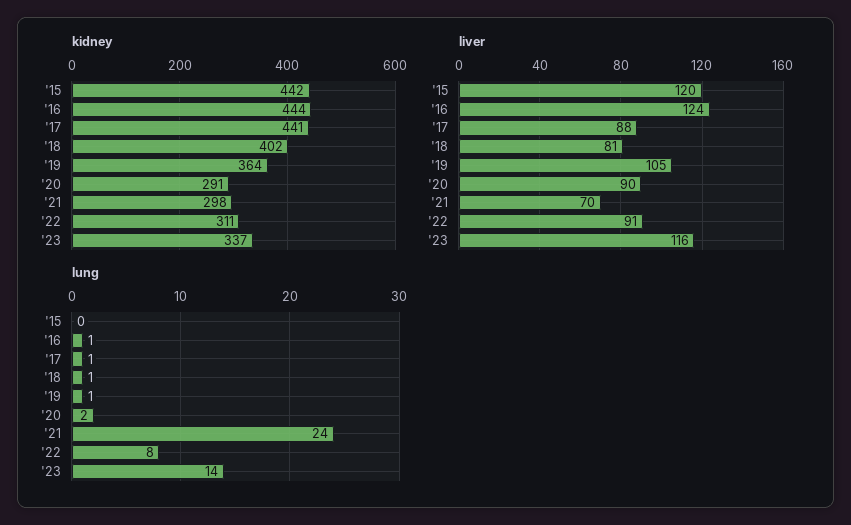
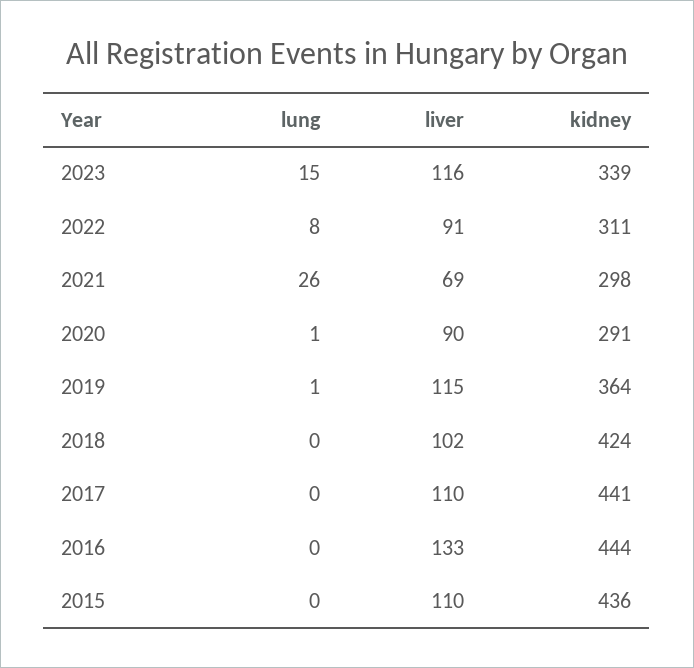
  {
    "kidney": {
-     "'15": 442,
+     "'15": 436,
      "'16": 444,
      "'17": 441,
-     "'18": 402,
+     "'18": 424,
      "'19": 364,
      "'20": 291,
      "'21": 298,
      "'22": 311,
-     "'23": 337
+     "'23": 339
    },
    "liver": {
-     "'15": 120,
+     "'15": 110,
-     "'16": 124,
+     "'16": 133,
-     "'17": 88,
+     "'17": 110,
-     "'18": 81,
+     "'18": 102,
-     "'19": 105,
+     "'19": 115,
      "'20": 90,
-     "'21": 70,
+     "'21": 69,
      "'22": 91,
      "'23": 116
    },
    "lung": {
      "'15": 0,
-     "'16": 1,
+     "'16": 0,
-     "'17": 1,
+     "'17": 0,
-     "'18": 1,
+     "'18": 0,
      "'19": 1,
-     "'20": 2,
+     "'20": 1,
-     "'21": 24,
+     "'21": 26,
      "'22": 8,
-     "'23": 14
+     "'23": 15
    }
  }

